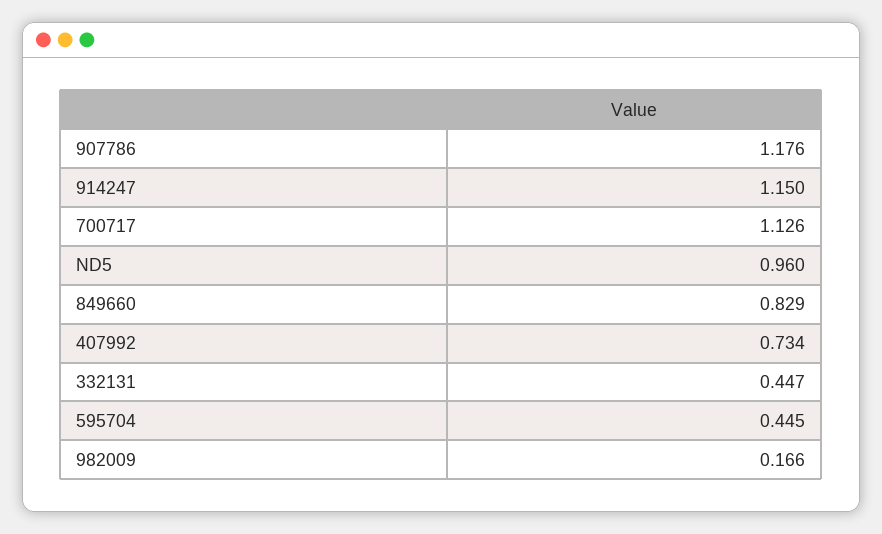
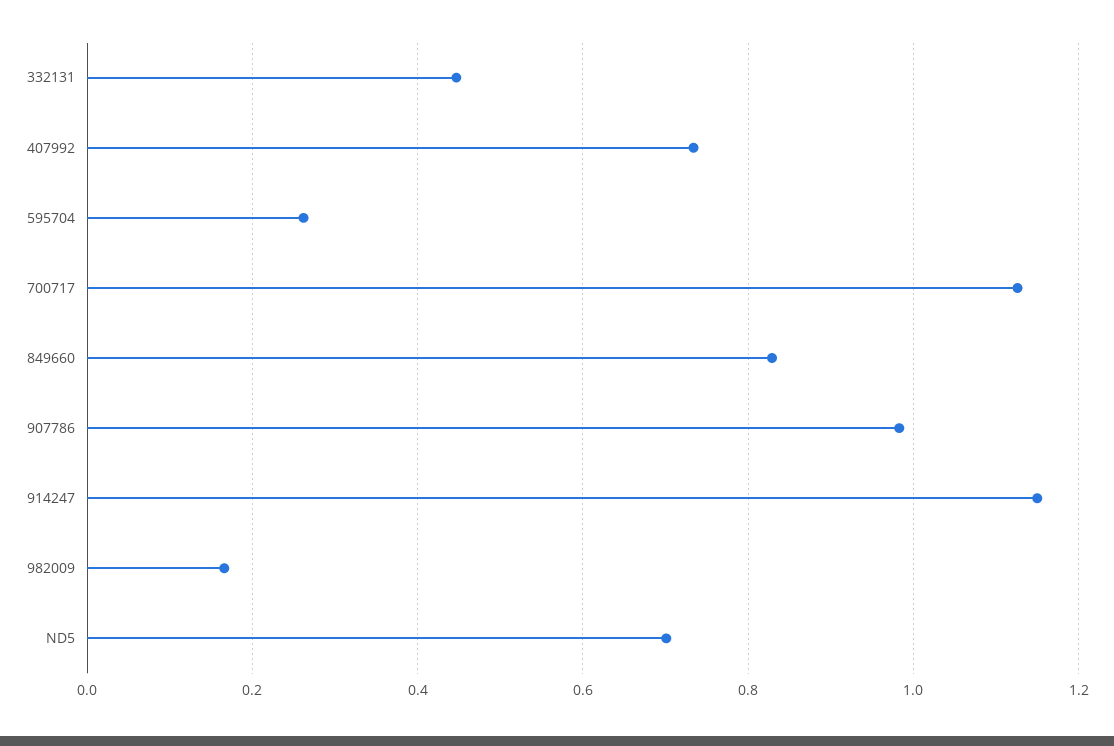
  {
-   "907786": 1.176,
+   "907786": 0.98,
    "914247": 1.15,
    "700717": 1.126,
-   "ND5": 0.96,
+   "ND5": 0.7,
    "849660": 0.829,
    "407992": 0.734,
    "332131": 0.447,
-   "595704": 0.445,
+   "595704": 0.26,
    "982009": 0.166
  }

